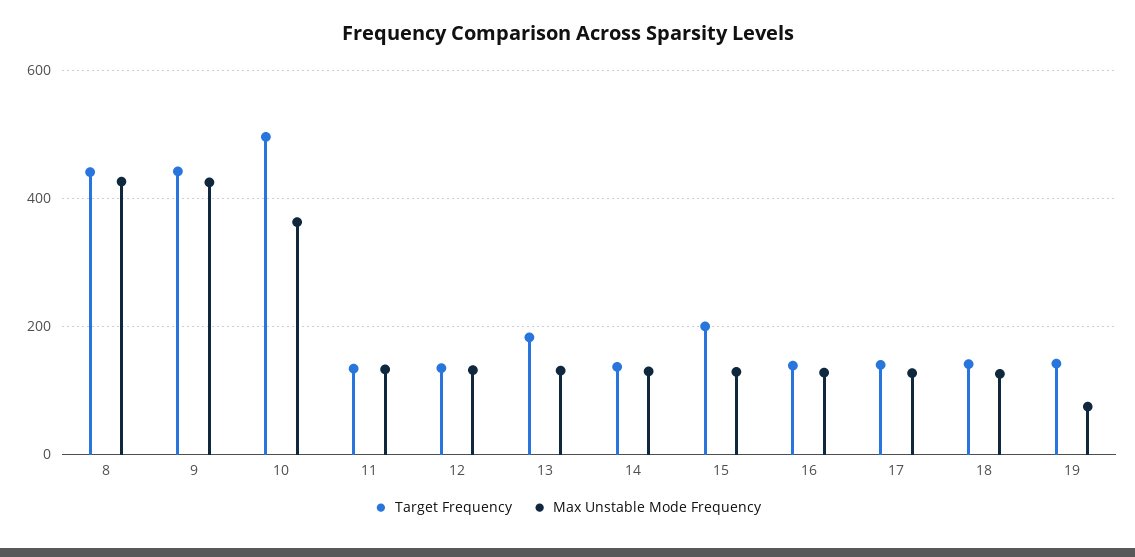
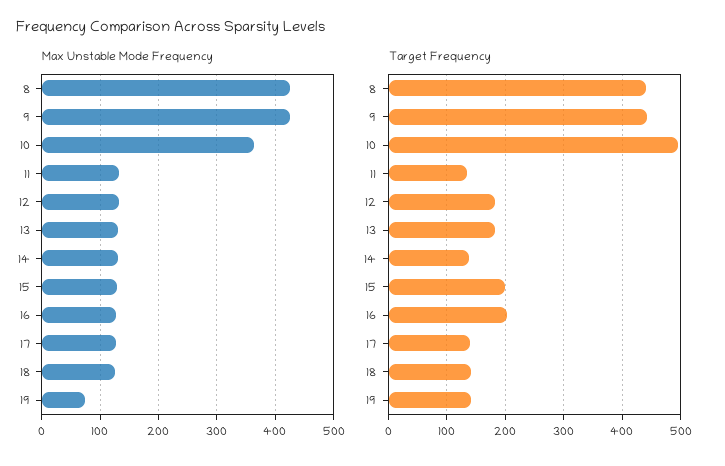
  {
    "Target Frequency": {
      "8": 440,
      "9": 440,
      "10": 500,
      "11": 140,
-     "12": 140,
+     "12": 180,
      "13": 180,
      "14": 140,
      "15": 200,
-     "16": 140,
+     "16": 200,
      "17": 140,
      "18": 140,
      "19": 140
    },
    "Max Unstable Mode Frequency": {
      "8": 420,
      "9": 420,
      "10": 360,
      "11": 140,
      "12": 140,
      "13": 140,
      "14": 140,
      "15": 120,
      "16": 120,
      "17": 120,
      "18": 120,
      "19": 80
    }
  }

